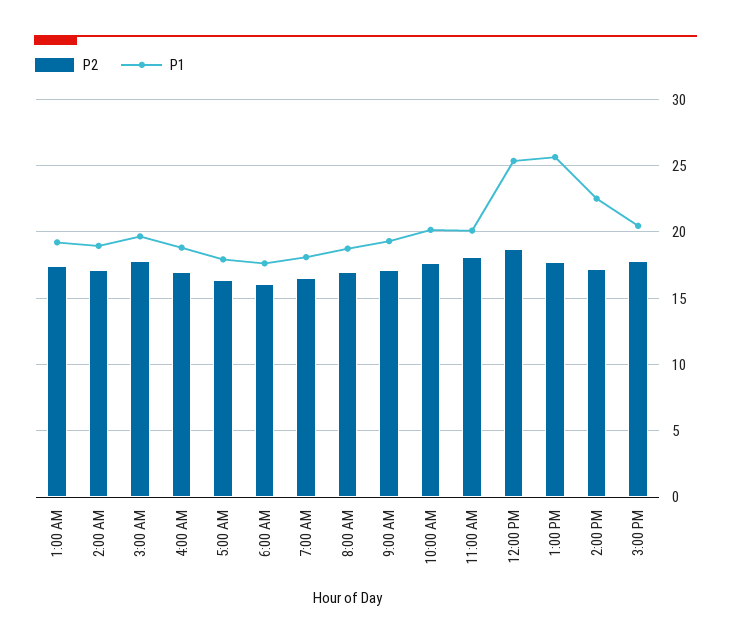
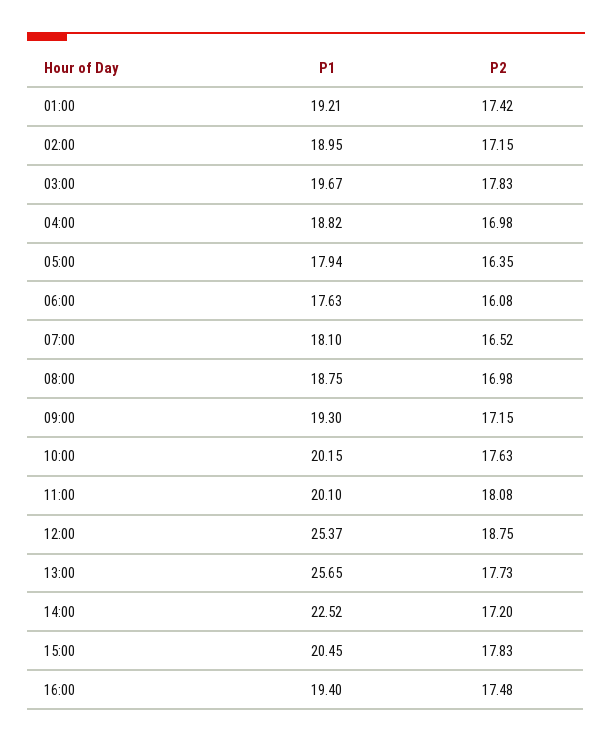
  {
    "P2": {
      "1:00 AM": 17.42,
      "2:00 AM": 17.15,
      "3:00 AM": 17.83,
      "4:00 AM": 16.98,
      "5:00 AM": 16.35,
      "6:00 AM": 16.08,
      "7:00 AM": 16.52,
      "8:00 AM": 16.98,
      "9:00 AM": 17.15,
      "10:00 AM": 17.63,
      "11:00 AM": 18.08,
      "12:00 PM": 18.75,
      "1:00 PM": 17.73,
      "2:00 PM": 17.2,
-     "3:00 PM": 17.83
+     "3:00 PM": 17.83,
+     "16:00": 17.48
    },
    "P1": {
      "1:00 AM": 19.21,
      "2:00 AM": 18.95,
      "3:00 AM": 19.67,
      "4:00 AM": 18.82,
      "5:00 AM": 17.94,
      "6:00 AM": 17.63,
      "7:00 AM": 18.1,
      "8:00 AM": 18.75,
      "9:00 AM": 19.3,
      "10:00 AM": 20.15,
      "11:00 AM": 20.1,
      "12:00 PM": 25.37,
      "1:00 PM": 25.65,
      "2:00 PM": 22.52,
-     "3:00 PM": 20.45
+     "3:00 PM": 20.45,
+     "16:00": 19.4
    }
  }

